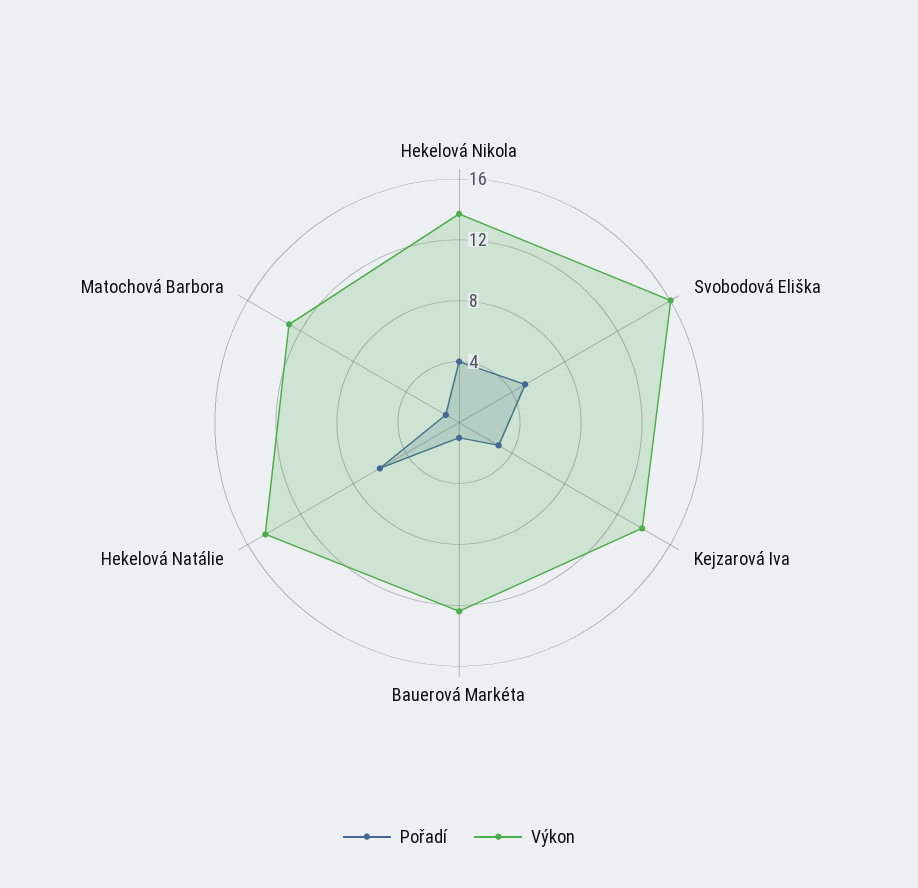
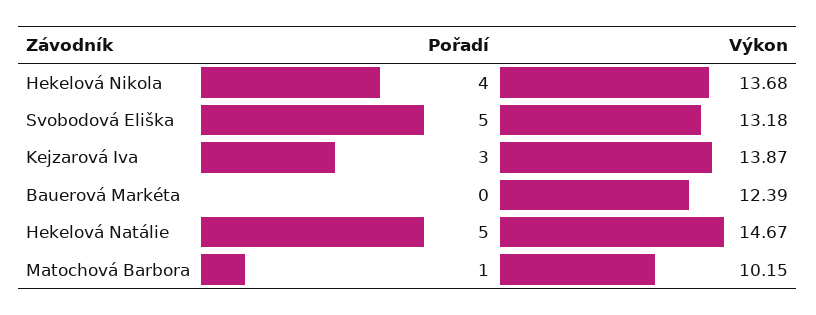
  {
    "Pořadí": {
      "Hekelová Nikola": 4,
      "Svobodová Eliška": 5,
      "Kejzarová Iva": 3,
-     "Bauerová Markéta": 1,
+     "Bauerová Markéta": 0,
-     "Hekelová Natálie": 6,
+     "Hekelová Natálie": 5,
      "Matochová Barbora": 1
    },
    "Výkon": {
      "Hekelová Nikola": 13.68,
-     "Svobodová Eliška": 16,
+     "Svobodová Eliška": 13.18,
      "Kejzarová Iva": 13.87,
      "Bauerová Markéta": 12.39,
      "Hekelová Natálie": 14.67,
-     "Matochová Barbora": 13
+     "Matochová Barbora": 10.15
    }
  }

